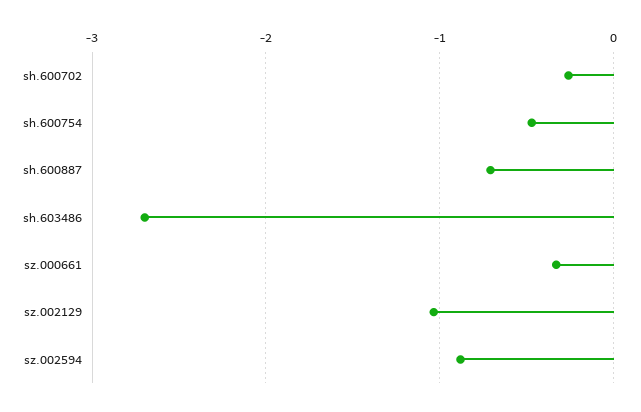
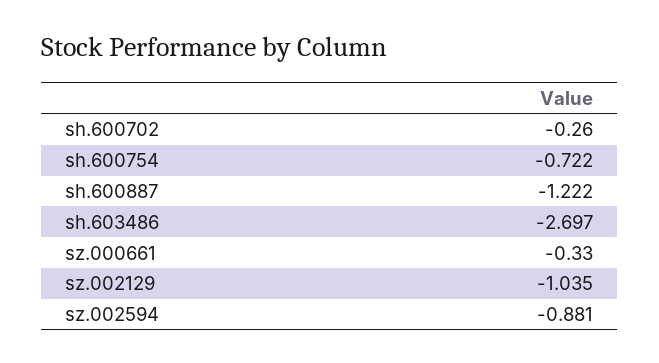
  {
    "sh.600702": -0.26,
-   "sh.600754": -0.5,
+   "sh.600754": -0.722,
-   "sh.600887": -0.7,
+   "sh.600887": -1.222,
    "sh.603486": -2.697,
    "sz.000661": -0.33,
    "sz.002129": -1.035,
    "sz.002594": -0.881
  }

